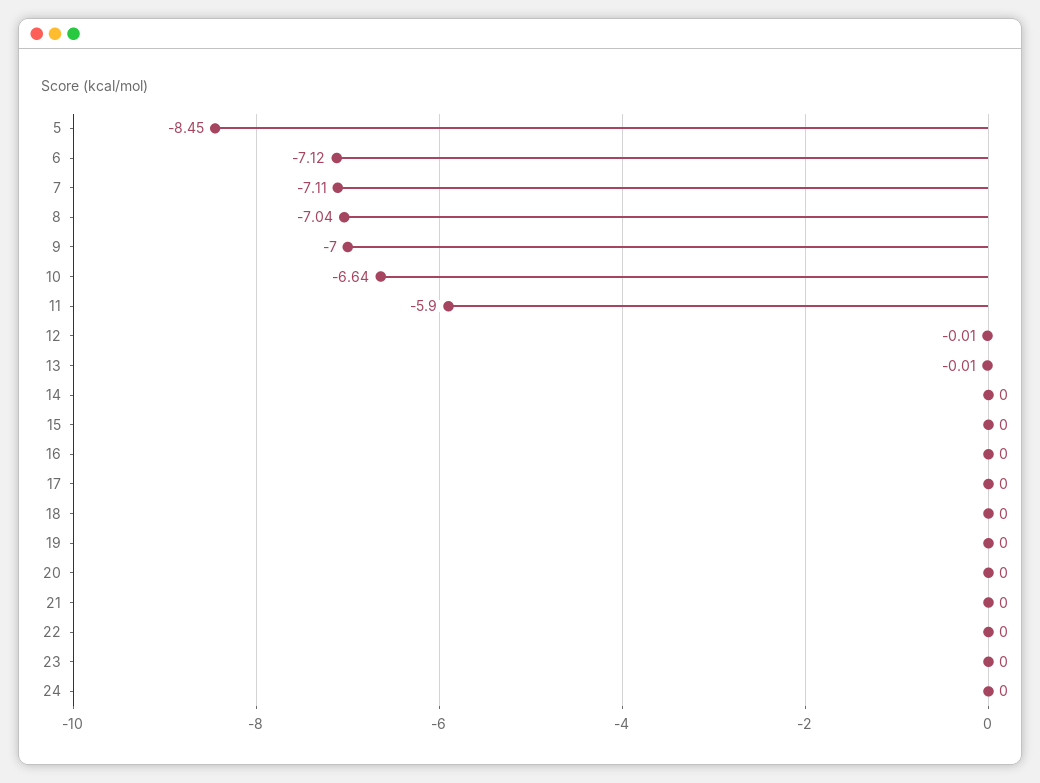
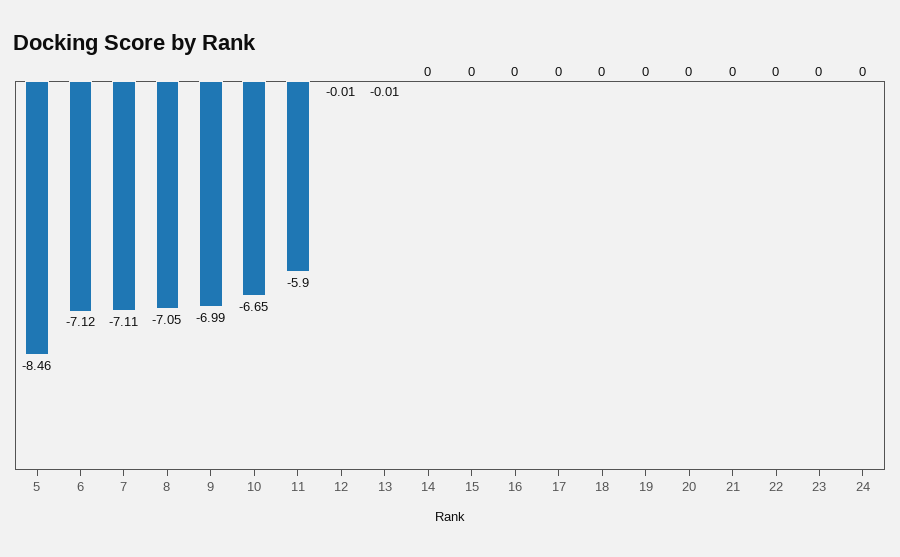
  {
-   "5": -8.45,
+   "5": -8.46,
    "6": -7.12,
    "7": -7.11,
-   "8": -7.04,
+   "8": -7.05,
-   "9": -7,
+   "9": -6.99,
-   "10": -6.64,
+   "10": -6.65,
    "11": -5.9,
    "12": -0.01,
    "13": -0.01,
    "14": 0,
    "15": 0,
    "16": 0,
    "17": 0,
    "18": 0,
    "19": 0,
    "20": 0,
    "21": 0,
    "22": 0,
    "23": 0,
    "24": 0
  }

